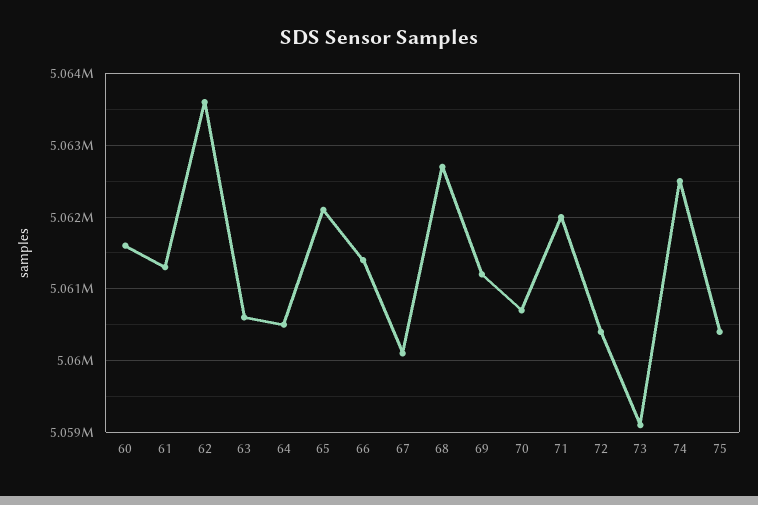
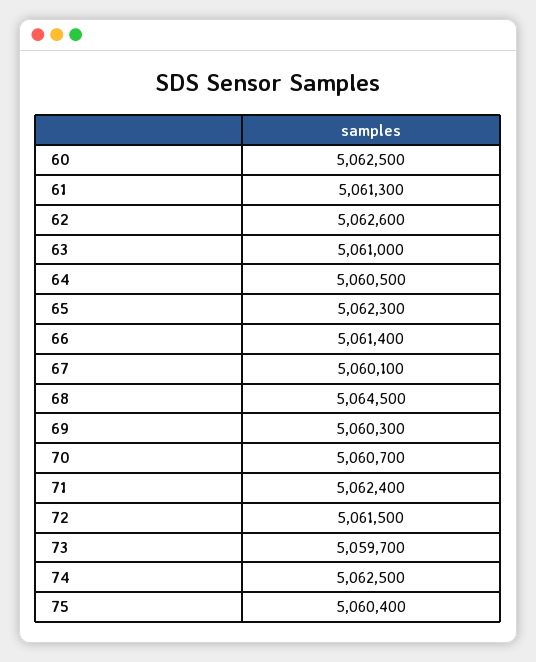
  {
-   "60": 5061600,
+   "60": 5062500,
    "61": 5061300,
-   "62": 5063600,
+   "62": 5062600,
-   "63": 5060600,
+   "63": 5061000,
    "64": 5060500,
-   "65": 5062100,
+   "65": 5062300,
    "66": 5061400,
    "67": 5060100,
-   "68": 5062700,
+   "68": 5064500,
-   "69": 5061200,
+   "69": 5060300,
    "70": 5060700,
-   "71": 5062000,
+   "71": 5062400,
-   "72": 5060400,
+   "72": 5061500,
-   "73": 5059100,
+   "73": 5059700,
    "74": 5062500,
    "75": 5060400
  }

